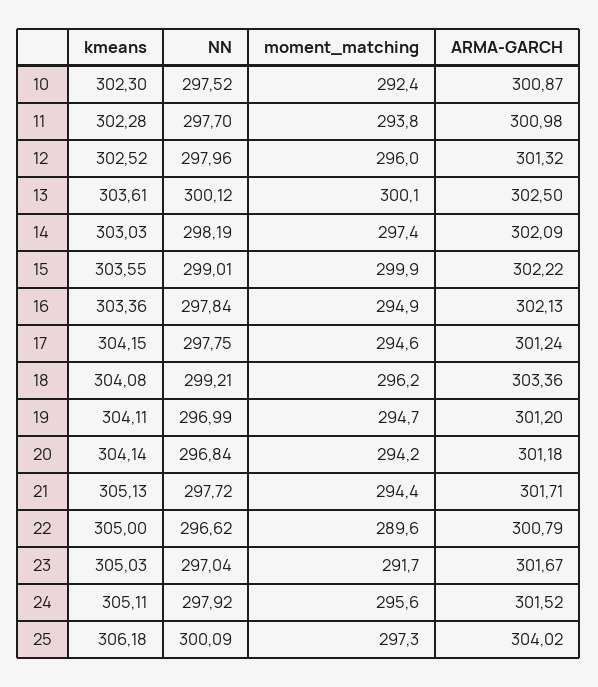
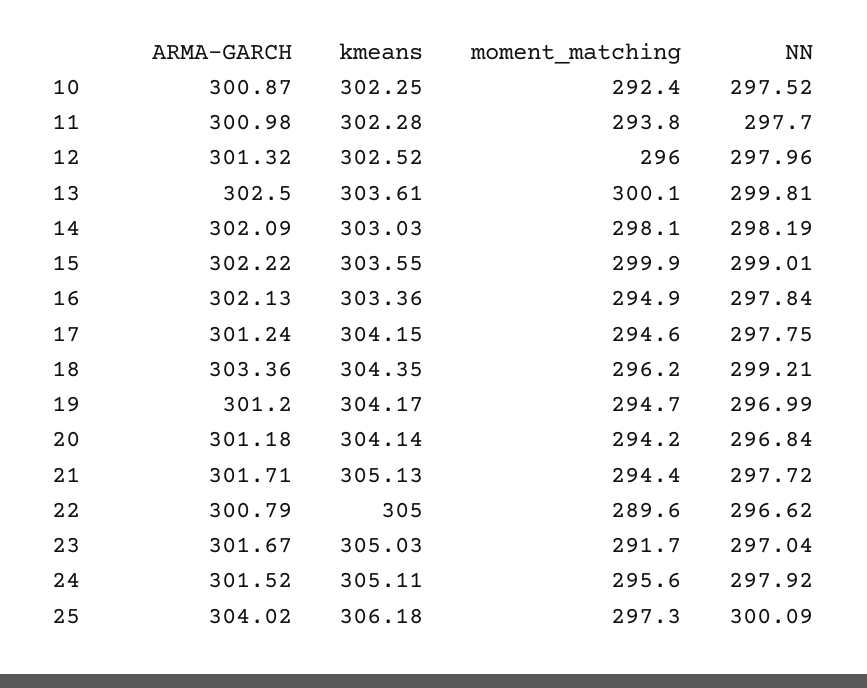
  {
    "kmeans": {
-     "10": 302.3,
+     "10": 302.25,
      "11": 302.28,
      "12": 302.52,
      "13": 303.61,
      "14": 303.03,
      "15": 303.55,
      "16": 303.36,
      "17": 304.15,
-     "18": 304.08,
+     "18": 304.35,
-     "19": 304.11,
+     "19": 304.17,
      "20": 304.14,
      "21": 305.13,
      "22": 305,
      "23": 305.03,
      "24": 305.11,
      "25": 306.18
    },
    "NN": {
      "10": 297.52,
      "11": 297.7,
      "12": 297.96,
-     "13": 300.12,
+     "13": 299.81,
      "14": 298.19,
      "15": 299.01,
      "16": 297.84,
      "17": 297.75,
      "18": 299.21,
      "19": 296.99,
      "20": 296.84,
      "21": 297.72,
      "22": 296.62,
      "23": 297.04,
      "24": 297.92,
      "25": 300.09
    },
    "moment_matching": {
      "10": 292.4,
      "11": 293.8,
      "12": 296,
      "13": 300.1,
-     "14": 297.4,
+     "14": 298.1,
      "15": 299.9,
      "16": 294.9,
      "17": 294.6,
      "18": 296.2,
      "19": 294.7,
      "20": 294.2,
      "21": 294.4,
      "22": 289.6,
      "23": 291.7,
      "24": 295.6,
      "25": 297.3
    },
    "ARMA-GARCH": {
      "10": 300.87,
      "11": 300.98,
      "12": 301.32,
      "13": 302.5,
      "14": 302.09,
      "15": 302.22,
      "16": 302.13,
      "17": 301.24,
      "18": 303.36,
      "19": 301.2,
      "20": 301.18,
      "21": 301.71,
      "22": 300.79,
      "23": 301.67,
      "24": 301.52,
      "25": 304.02
    }
  }

